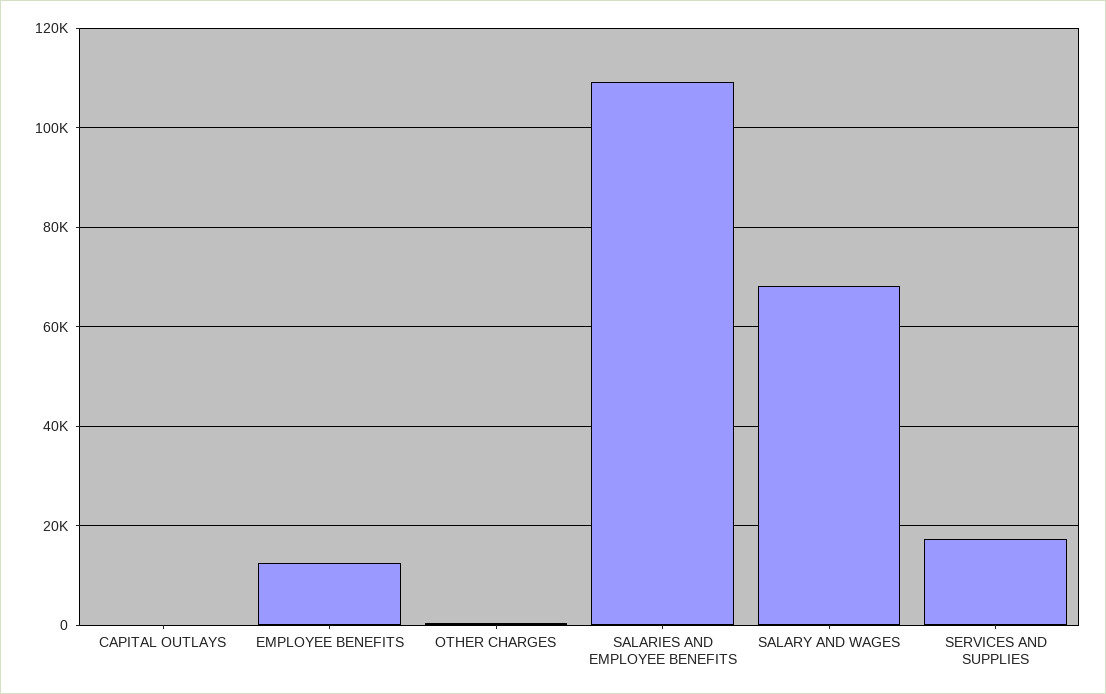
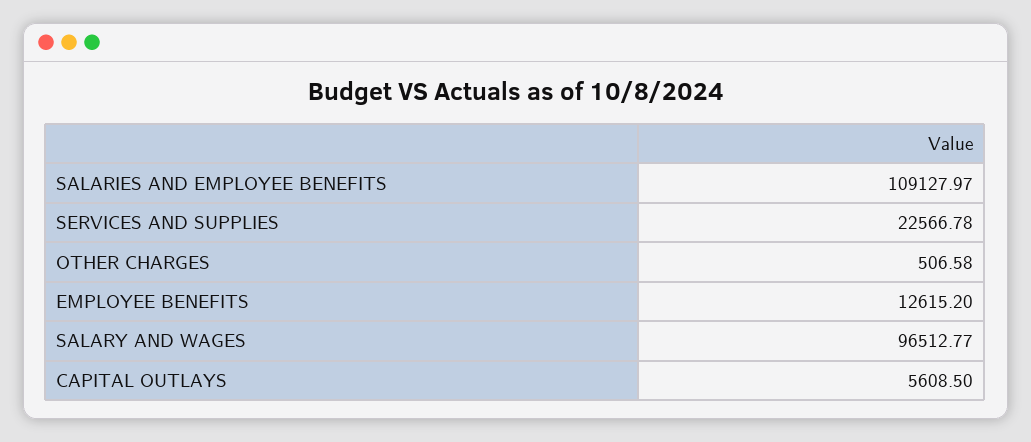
  {
-   "CAPITAL OUTLAYS": 0,
+   "CAPITAL OUTLAYS": 5608.5,
    "EMPLOYEE BENEFITS": 12615.2,
    "OTHER CHARGES": 506.58,
    "SALARIES AND EMPLOYEE BENEFITS": 109127.97,
-   "SALARY AND WAGES": 68000,
+   "SALARY AND WAGES": 96512.77,
-   "SERVICES AND SUPPLIES": 18000
+   "SERVICES AND SUPPLIES": 22566.78
  }

